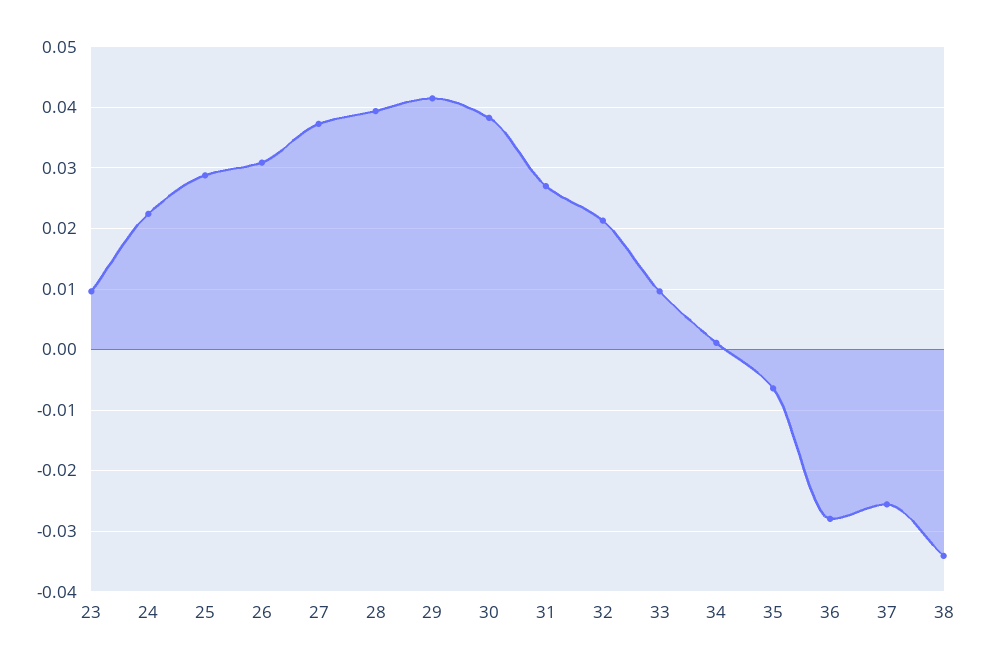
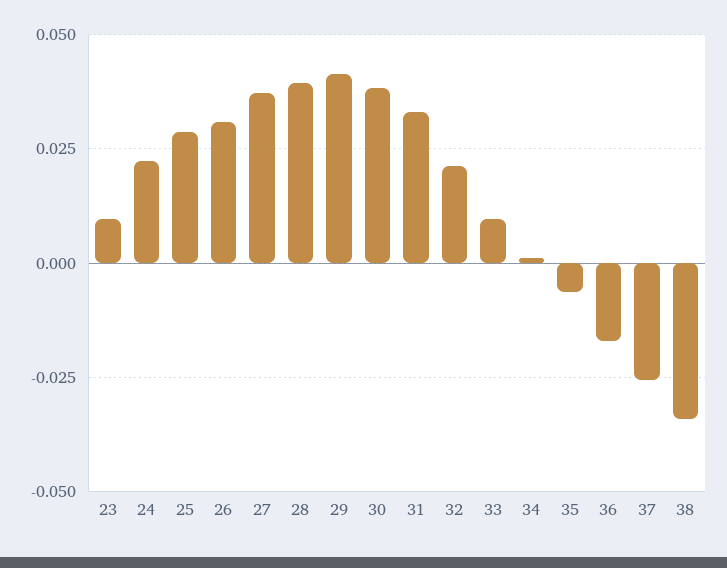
  {
    "23": 0.01,
    "24": 0.022,
    "25": 0.029,
    "26": 0.031,
    "27": 0.037,
    "28": 0.039,
    "29": 0.042,
    "30": 0.038,
-   "31": 0.027,
+   "31": 0.0325,
    "32": 0.021,
    "33": 0.01,
    "34": 0.001,
    "35": -0.006,
-   "36": -0.028,
+   "36": -0.0175,
    "37": -0.026,
    "38": -0.034
  }

